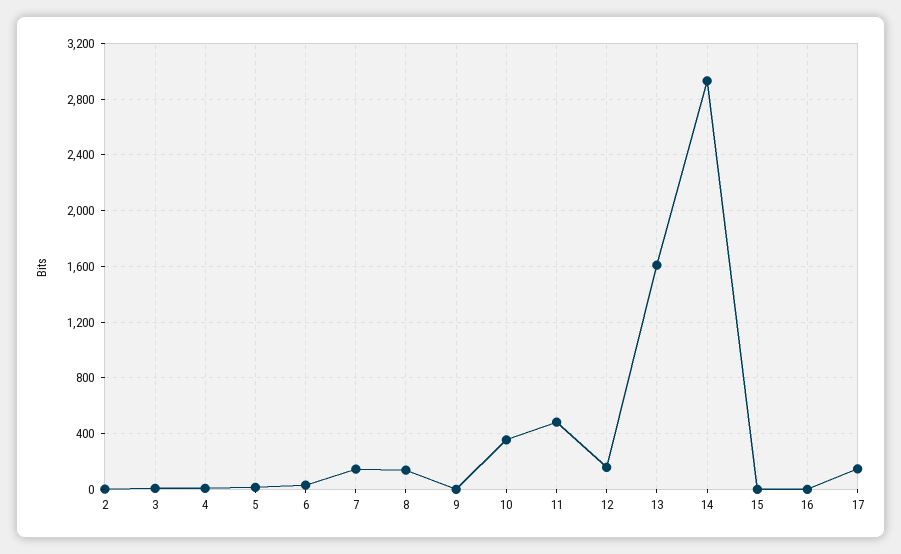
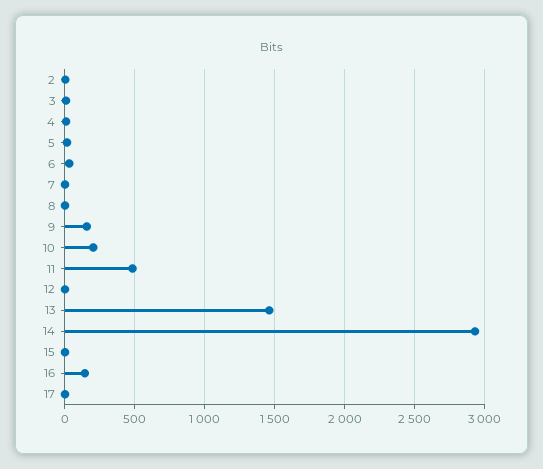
  {
    "2": 0,
    "3": 0,
    "4": 0,
    "5": 0,
    "6": 50,
-   "7": 150,
+   "7": 0,
-   "8": 150,
+   "8": 0,
-   "9": 0,
+   "9": 150,
-   "10": 350,
+   "10": 200,
    "11": 500,
-   "12": 150,
+   "12": 0,
-   "13": 1600,
+   "13": 1450,
    "14": 2950,
    "15": 0,
-   "16": 0,
+   "16": 150,
-   "17": 150
+   "17": 0
  }

